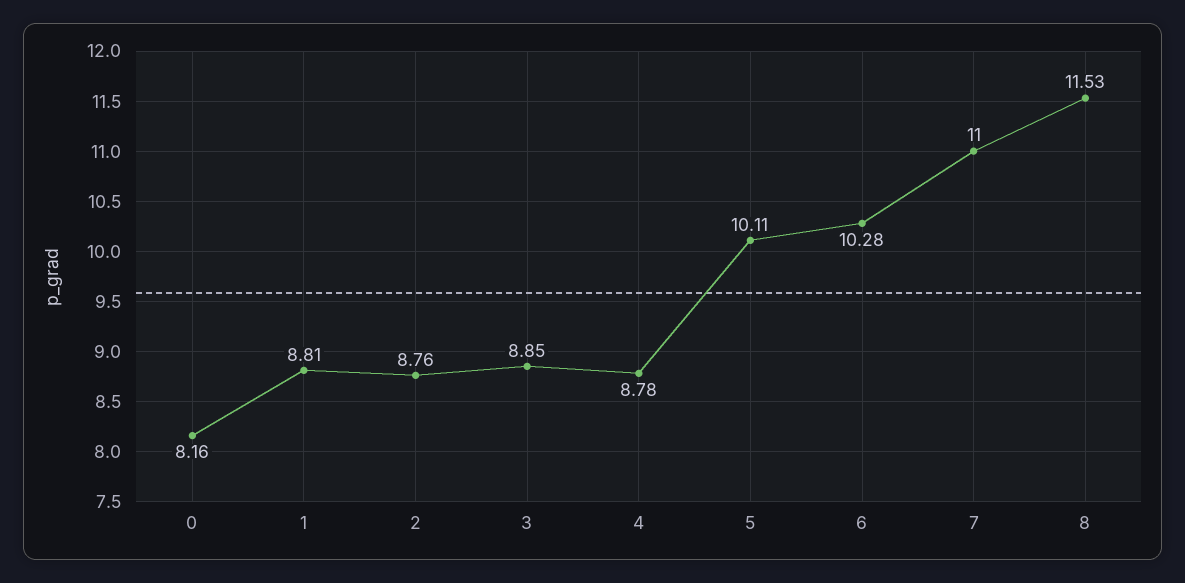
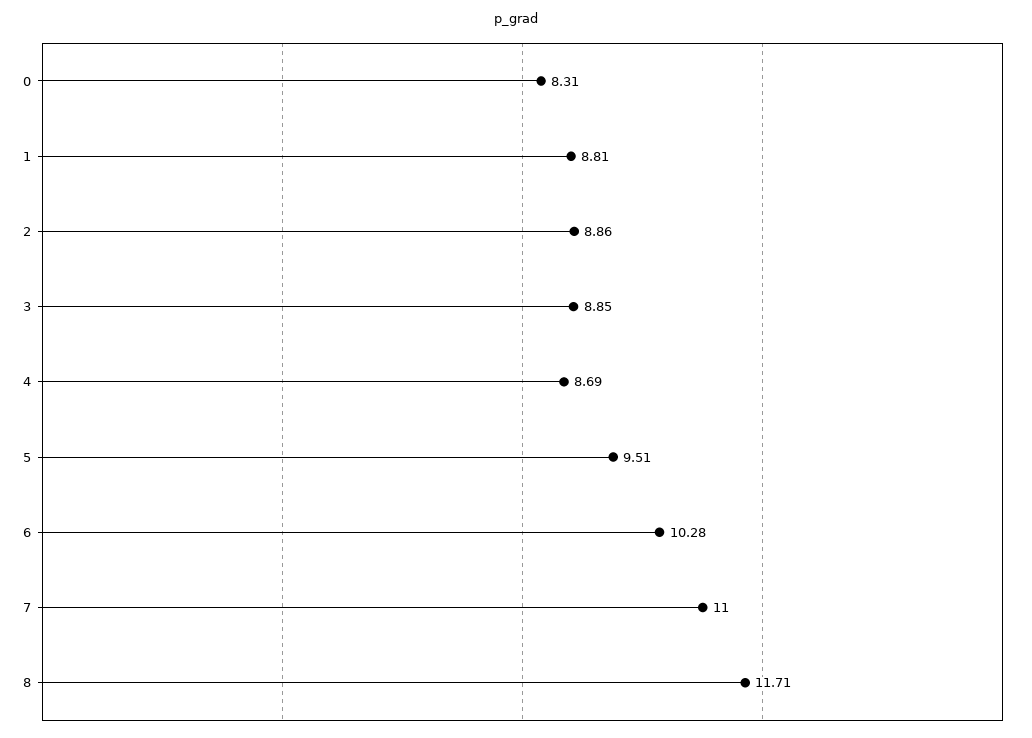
  {
-   "0": 8.16,
+   "0": 8.31,
    "1": 8.81,
-   "2": 8.76,
+   "2": 8.86,
    "3": 8.85,
-   "4": 8.78,
+   "4": 8.69,
-   "5": 10.11,
+   "5": 9.51,
    "6": 10.28,
    "7": 11,
-   "8": 11.53
+   "8": 11.71
  }

